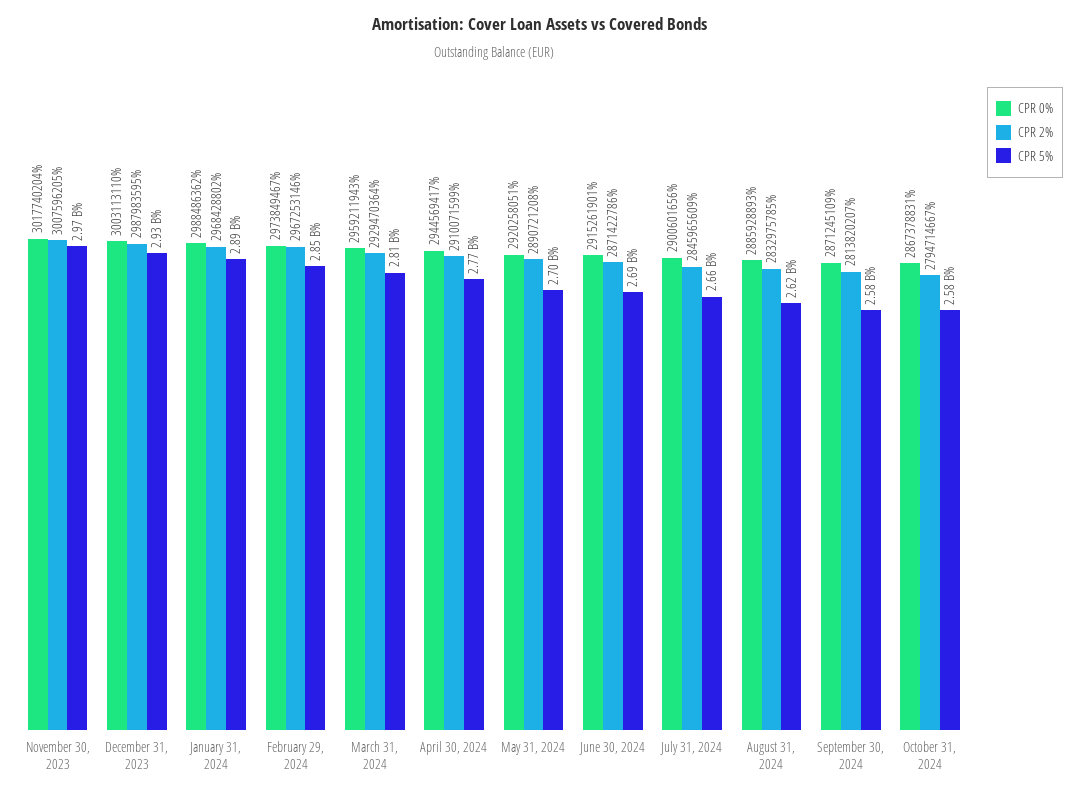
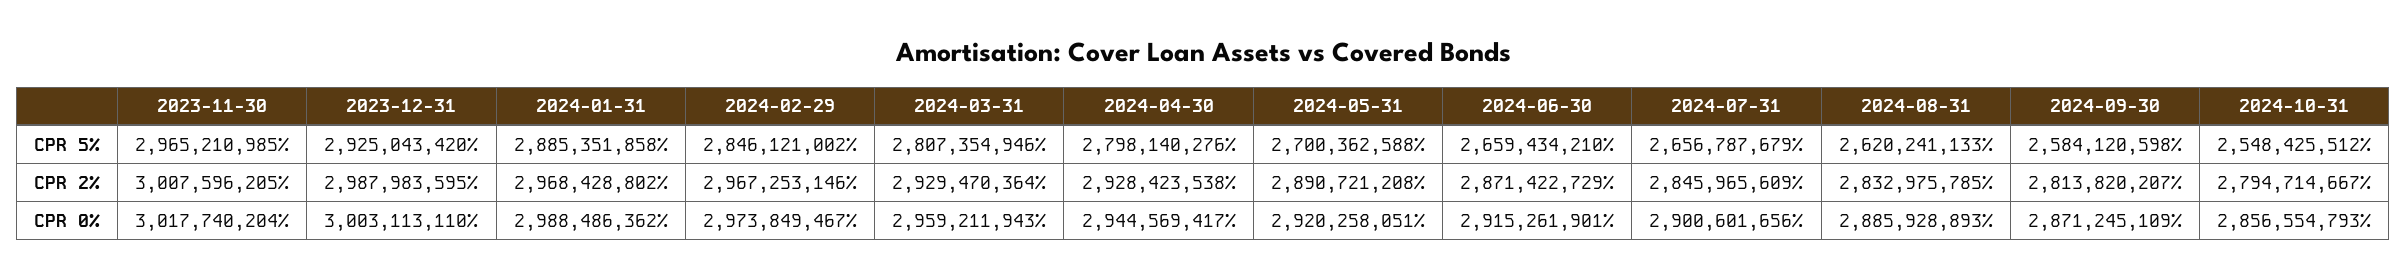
  {
    "CPR 0%": {
      "November 30, 2023": 3017740204,
      "December 31, 2023": 3003113110,
      "January 31, 2024": 2988486362,
      "February 29, 2024": 2973849467,
      "March 31, 2024": 2959211943,
      "April 30, 2024": 2944569417,
      "May 31, 2024": 2920258051,
      "June 30, 2024": 2915261901,
      "July 31, 2024": 2900601656,
      "August 31, 2024": 2885928893,
      "September 30, 2024": 2871245109,
-     "October 31, 2024": 2867378831
+     "October 31, 2024": 2856554793
    },
    "CPR 2%": {
      "November 30, 2023": 3007596205,
      "December 31, 2023": 2987983595,
      "January 31, 2024": 2968428802,
      "February 29, 2024": 2967253146,
      "March 31, 2024": 2929470364,
-     "April 30, 2024": 2910071599,
+     "April 30, 2024": 2928423538,
      "May 31, 2024": 2890721208,
-     "June 30, 2024": 2871422786,
+     "June 30, 2024": 2871422729,
      "July 31, 2024": 2845965609,
      "August 31, 2024": 2832975785,
      "September 30, 2024": 2813820207,
      "October 31, 2024": 2794714667
    },
    "CPR 5%": {
      "November 30, 2023": 2965210985,
      "December 31, 2023": 2925043420,
      "January 31, 2024": 2885351858,
      "February 29, 2024": 2846121002,
      "March 31, 2024": 2807354946,
-     "April 30, 2024": 2770000000,
+     "April 30, 2024": 2798140276,
      "May 31, 2024": 2700362588,
-     "June 30, 2024": 2690000000,
+     "June 30, 2024": 2659434210,
      "July 31, 2024": 2656787679,
      "August 31, 2024": 2620241133,
      "September 30, 2024": 2584120598,
-     "October 31, 2024": 2580000000
+     "October 31, 2024": 2548425512
    }
  }

